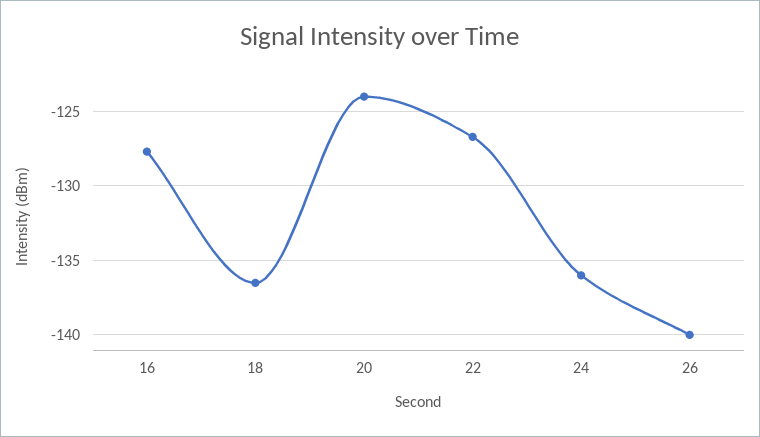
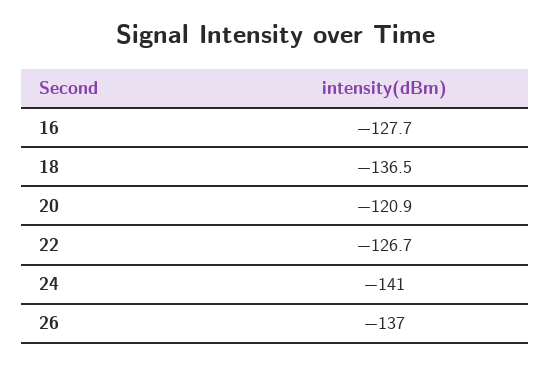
  {
    "16": -127.7,
    "18": -136.5,
-   "20": -124,
+   "20": -120.9,
    "22": -126.7,
-   "24": -136,
+   "24": -141,
-   "26": -140
+   "26": -137
  }

